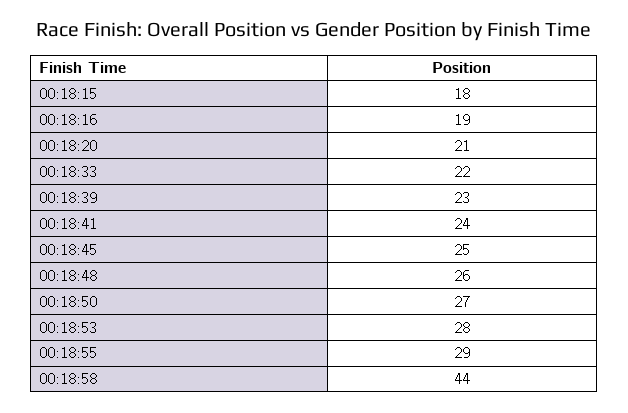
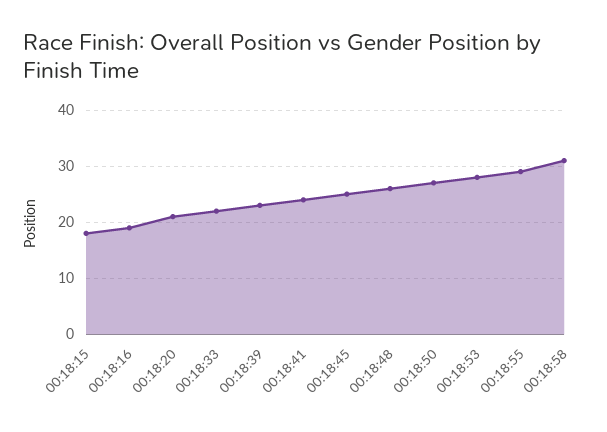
  {
    "00:18:15": 18,
    "00:18:16": 19,
    "00:18:20": 21,
    "00:18:33": 22,
    "00:18:39": 23,
    "00:18:41": 24,
    "00:18:45": 25,
    "00:18:48": 26,
    "00:18:50": 27,
    "00:18:53": 28,
    "00:18:55": 29,
-   "00:18:58": 44
+   "00:18:58": 30
  }

